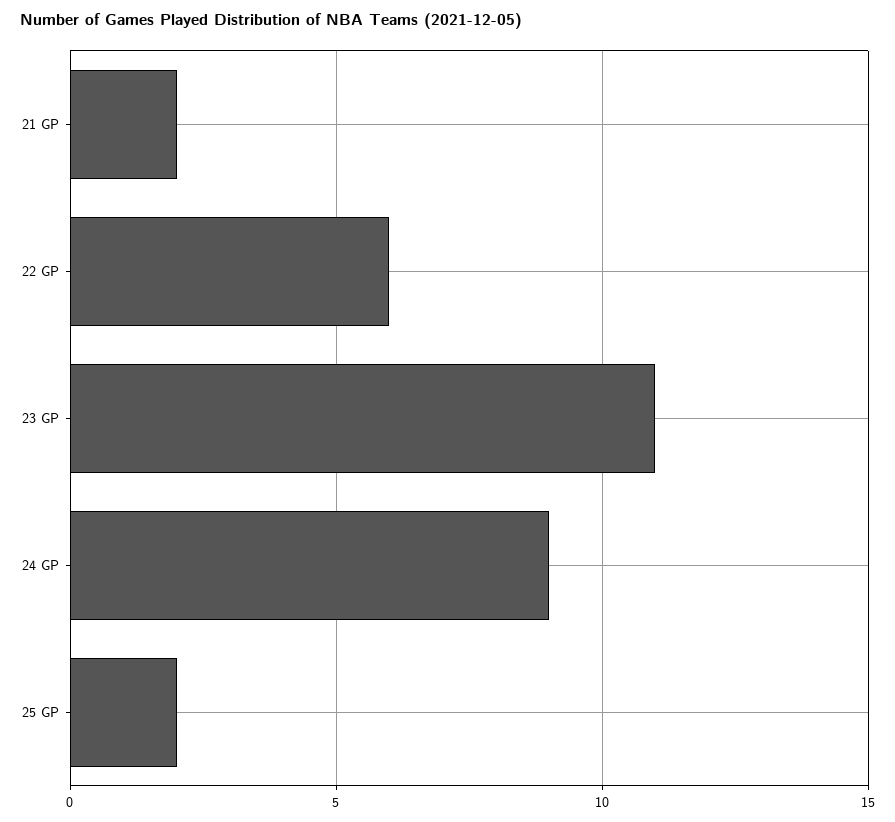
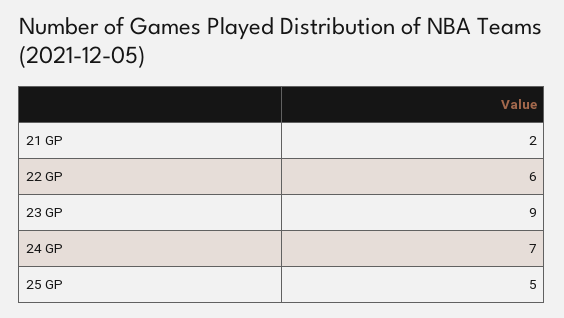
  {
    "21 GP": 2,
    "22 GP": 6,
-   "23 GP": 11,
+   "23 GP": 9,
-   "24 GP": 9,
+   "24 GP": 7,
-   "25 GP": 2
+   "25 GP": 5
  }

